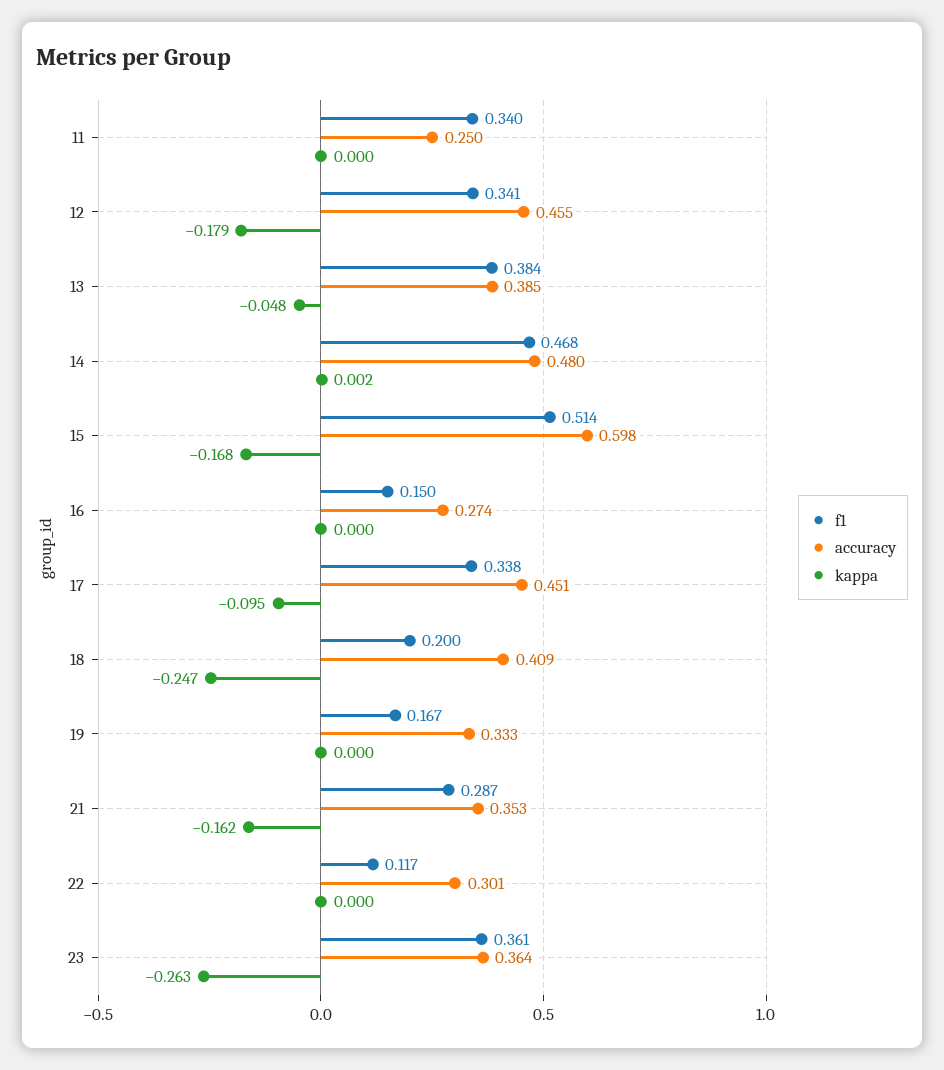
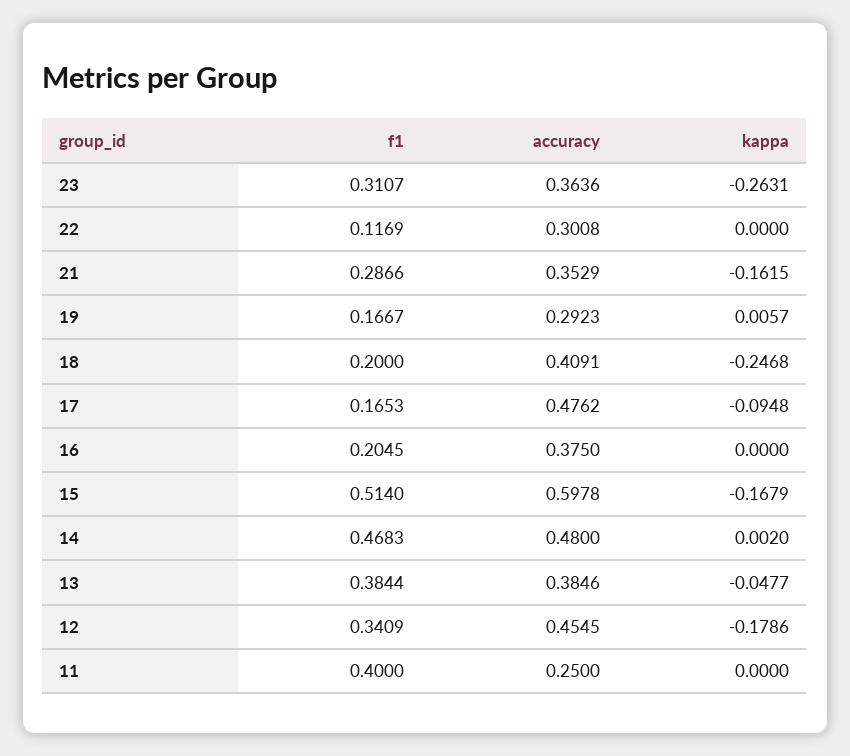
  {
    "f1": {
-     "11": 0.34,
+     "11": 0.4,
      "12": 0.3409,
      "13": 0.3844,
      "14": 0.4683,
      "15": 0.514,
-     "16": 0.15,
+     "16": 0.2045,
-     "17": 0.338,
+     "17": 0.1653,
      "18": 0.2,
      "19": 0.1667,
      "21": 0.2866,
      "22": 0.1169,
-     "23": 0.361
+     "23": 0.3107
    },
    "accuracy": {
      "11": 0.25,
      "12": 0.4545,
      "13": 0.3846,
      "14": 0.48,
      "15": 0.5978,
-     "16": 0.274,
+     "16": 0.375,
-     "17": 0.451,
+     "17": 0.4762,
      "18": 0.4091,
-     "19": 0.333,
+     "19": 0.2923,
      "21": 0.3529,
      "22": 0.3008,
      "23": 0.3636
    },
    "kappa": {
      "11": 0,
      "12": -0.1786,
      "13": -0.0477,
      "14": 0.002,
      "15": -0.1679,
      "16": 0,
      "17": -0.0948,
      "18": -0.2468,
-     "19": 0,
+     "19": 0.0057,
      "21": -0.1615,
      "22": 0,
      "23": -0.2631
    }
  }

